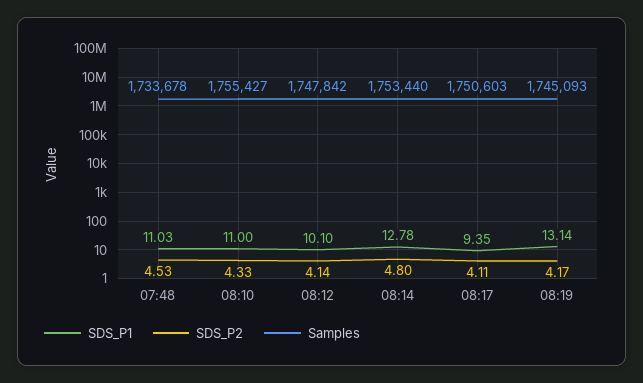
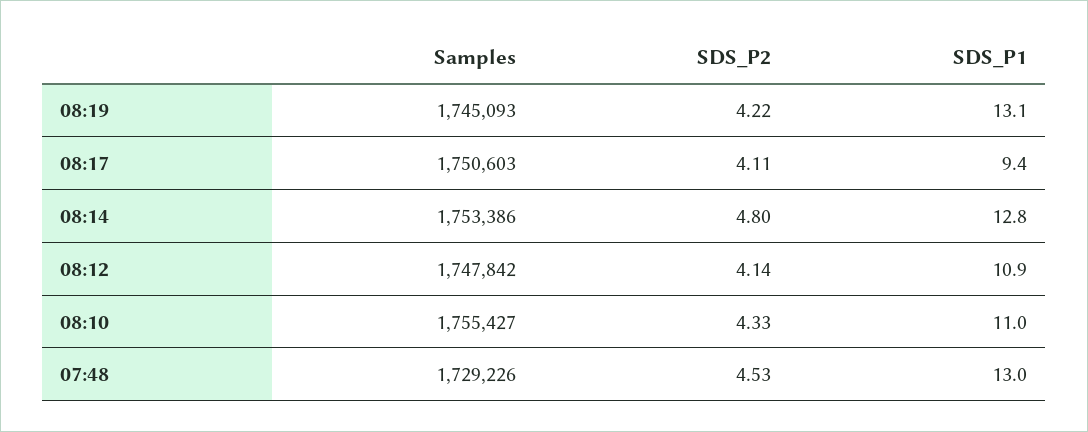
  {
    "SDS_P1": {
-     "07:48": 11.03,
+     "07:48": 13,
      "08:10": 11,
-     "08:12": 10.1,
+     "08:12": 10.9,
      "08:14": 12.78,
      "08:17": 9.35,
      "08:19": 13.14
    },
    "SDS_P2": {
      "07:48": 4.53,
      "08:10": 4.33,
      "08:12": 4.14,
      "08:14": 4.8,
      "08:17": 4.11,
-     "08:19": 4.17
+     "08:19": 4.22
    },
    "Samples": {
-     "07:48": 1733678,
+     "07:48": 1729226,
      "08:10": 1755427,
      "08:12": 1747842,
-     "08:14": 1753440,
+     "08:14": 1753386,
      "08:17": 1750603,
      "08:19": 1745093
    }
  }

